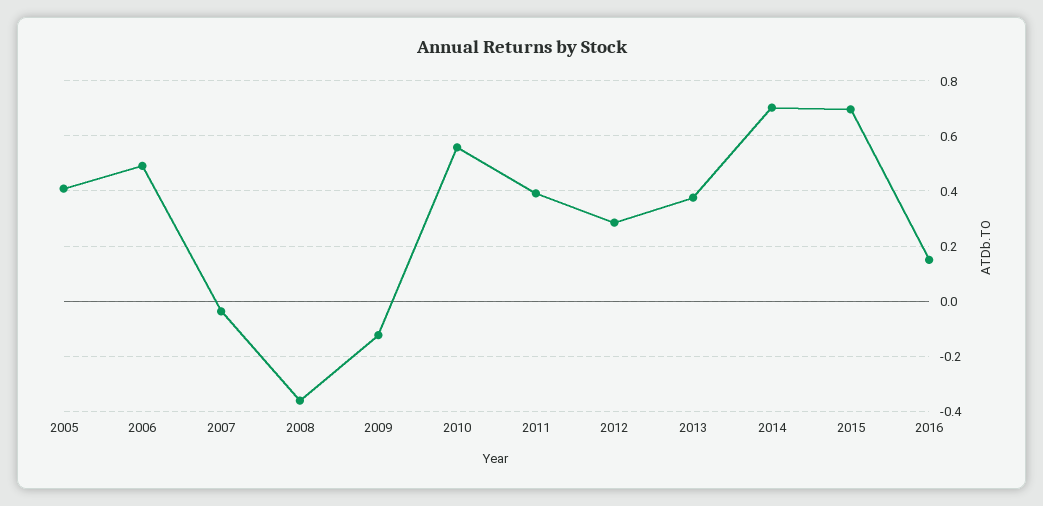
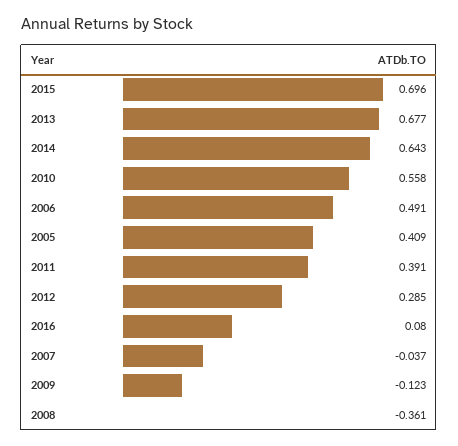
  {
    "2005": 0.409,
    "2006": 0.491,
    "2007": -0.037,
    "2008": -0.361,
    "2009": -0.123,
    "2010": 0.558,
    "2011": 0.391,
    "2012": 0.285,
-   "2013": 0.375,
+   "2013": 0.677,
-   "2014": 0.7,
+   "2014": 0.643,
    "2015": 0.696,
-   "2016": 0.15
+   "2016": 0.08
  }

